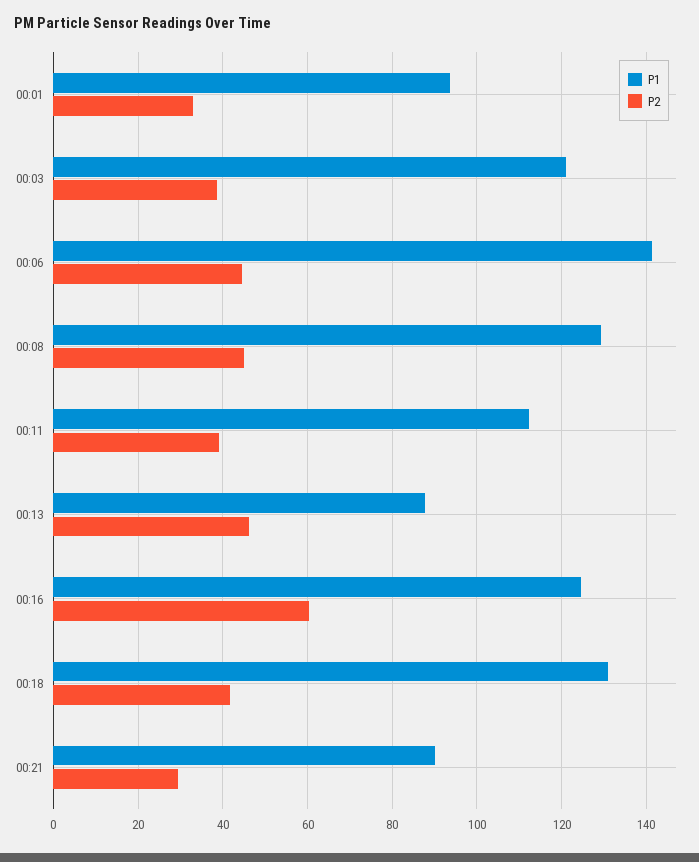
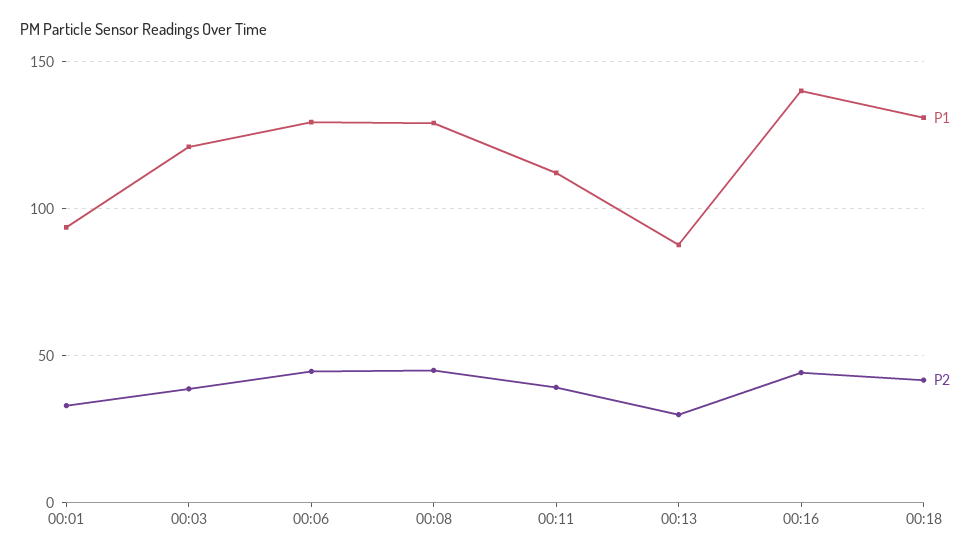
  {
    "P1": {
      "00:01": 94,
      "00:03": 122,
-     "00:06": 142,
+     "00:06": 130,
      "00:08": 130,
      "00:11": 112,
      "00:13": 88,
-     "00:16": 124,
+     "00:16": 140,
-     "00:18": 132,
+     "00:18": 132
-     "00:21": 90
    },
    "P2": {
      "00:01": 34,
      "00:03": 38,
      "00:06": 44,
      "00:08": 46,
      "00:11": 40,
-     "00:13": 46,
+     "00:13": 30,
-     "00:16": 60,
+     "00:16": 45,
-     "00:18": 42,
+     "00:18": 42
-     "00:21": 30
    }
  }

